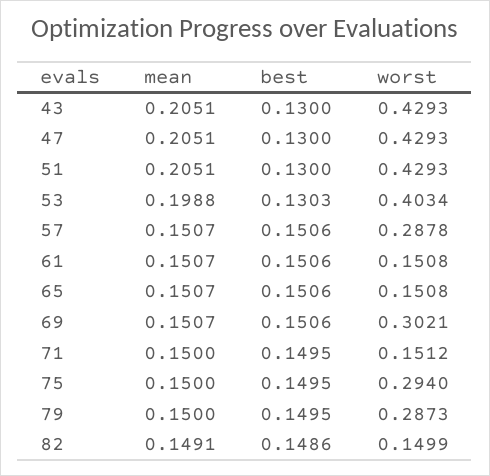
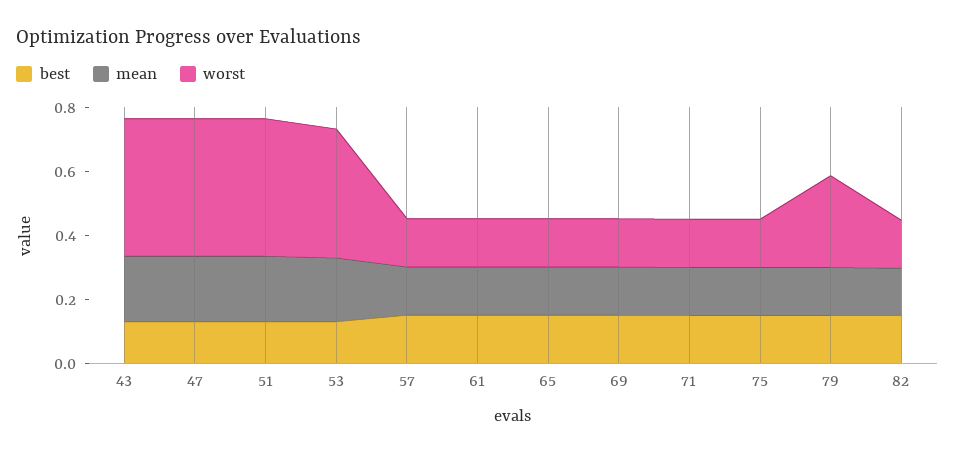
  {
    "mean": {
      "43": 0.2051,
      "47": 0.2051,
      "51": 0.2051,
      "53": 0.1988,
      "57": 0.1507,
      "61": 0.1507,
      "65": 0.1507,
      "69": 0.1507,
      "71": 0.15,
      "75": 0.15,
      "79": 0.15,
      "82": 0.1491
    },
    "best": {
      "43": 0.13,
      "47": 0.13,
      "51": 0.13,
      "53": 0.1303,
      "57": 0.1506,
      "61": 0.1506,
      "65": 0.1506,
      "69": 0.1506,
      "71": 0.1495,
      "75": 0.1495,
      "79": 0.1495,
      "82": 0.1486
    },
    "worst": {
      "43": 0.4293,
      "47": 0.4293,
      "51": 0.4293,
      "53": 0.4034,
-     "57": 0.2878,
+     "57": 0.15,
      "61": 0.1508,
      "65": 0.1508,
-     "69": 0.3021,
+     "69": 0.15,
      "71": 0.1512,
-     "75": 0.294,
+     "75": 0.15,
      "79": 0.2873,
      "82": 0.1499
    }
  }

